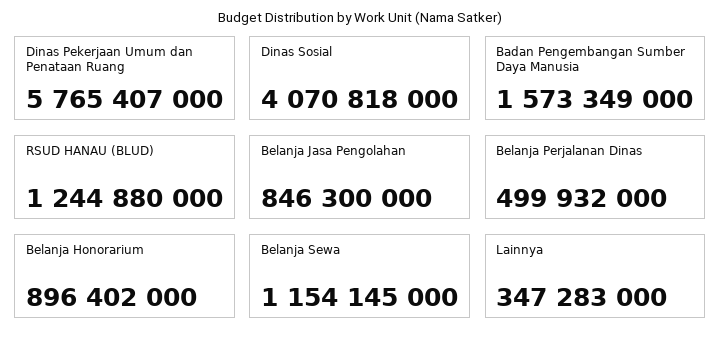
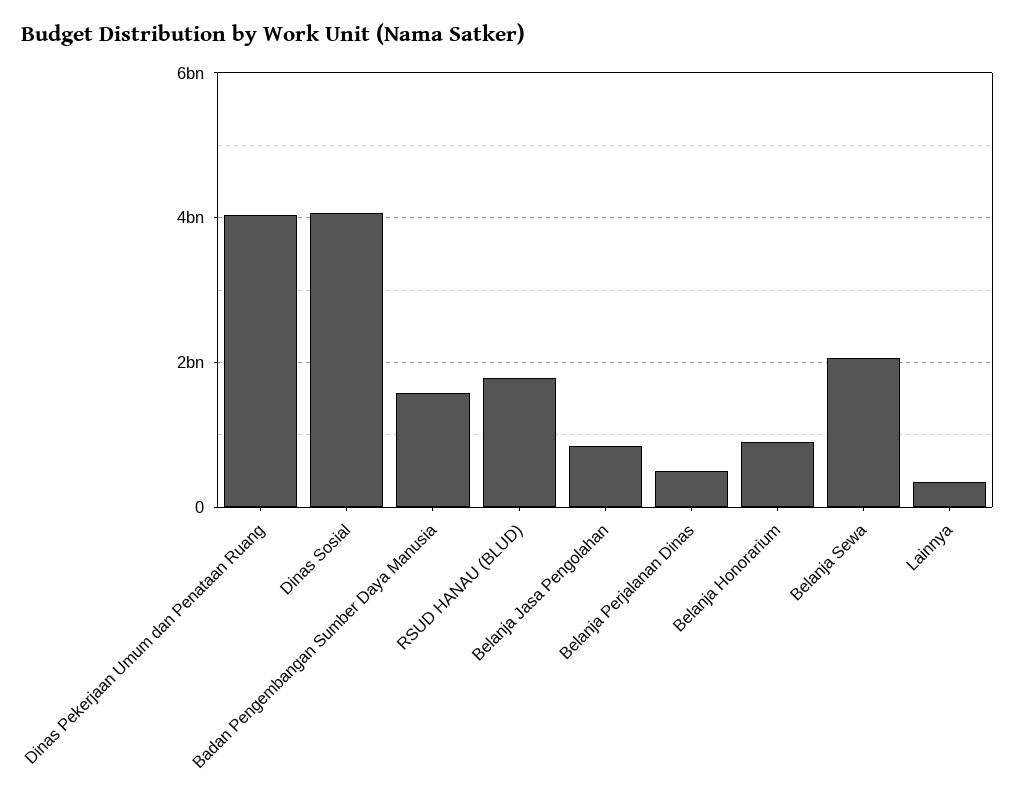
  {
-   "Dinas Pekerjaan Umum dan Penataan Ruang": 5765407000,
+   "Dinas Pekerjaan Umum dan Penataan Ruang": 4000000000,
    "Dinas Sosial": 4070818000,
    "Badan Pengembangan Sumber Daya Manusia": 1573349000,
-   "RSUD HANAU (BLUD)": 1244880000,
+   "RSUD HANAU (BLUD)": 1800000000,
    "Belanja Jasa Pengolahan": 846300000,
    "Belanja Perjalanan Dinas": 499932000,
    "Belanja Honorarium": 896402000,
-   "Belanja Sewa": 1154145000,
+   "Belanja Sewa": 2000000000,
    "Lainnya": 347283000
  }

